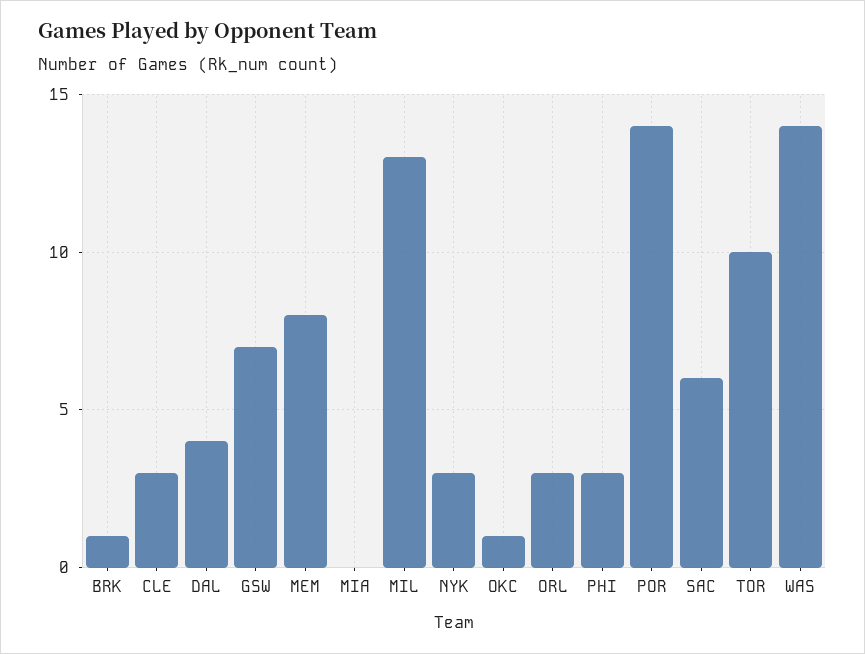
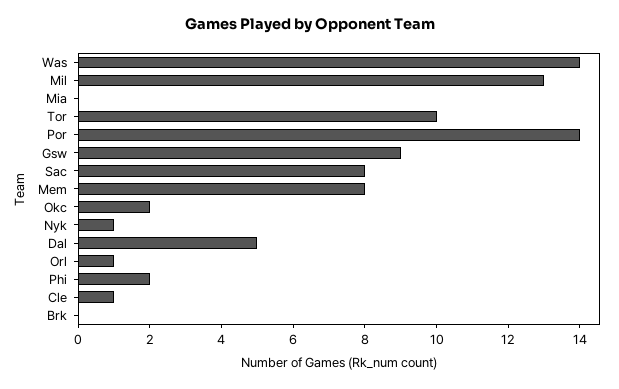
  {
-   "BRK": 1,
+   "BRK": 0,
-   "CLE": 3,
+   "CLE": 1,
-   "DAL": 4,
+   "DAL": 5,
-   "GSW": 7,
+   "GSW": 9,
    "MEM": 8,
    "MIA": 0,
    "MIL": 13,
-   "NYK": 3,
+   "NYK": 1,
-   "OKC": 1,
+   "OKC": 2,
-   "ORL": 3,
+   "ORL": 1,
-   "PHI": 3,
+   "PHI": 2,
    "POR": 14,
-   "SAC": 6,
+   "SAC": 8,
    "TOR": 10,
    "WAS": 14
  }

